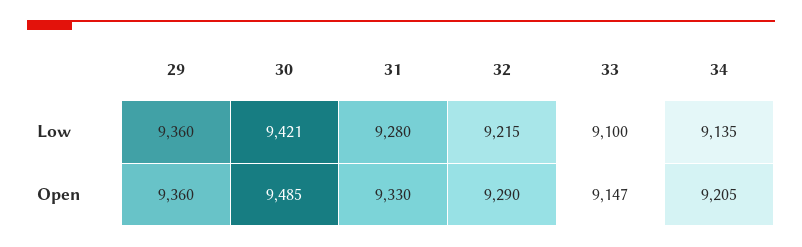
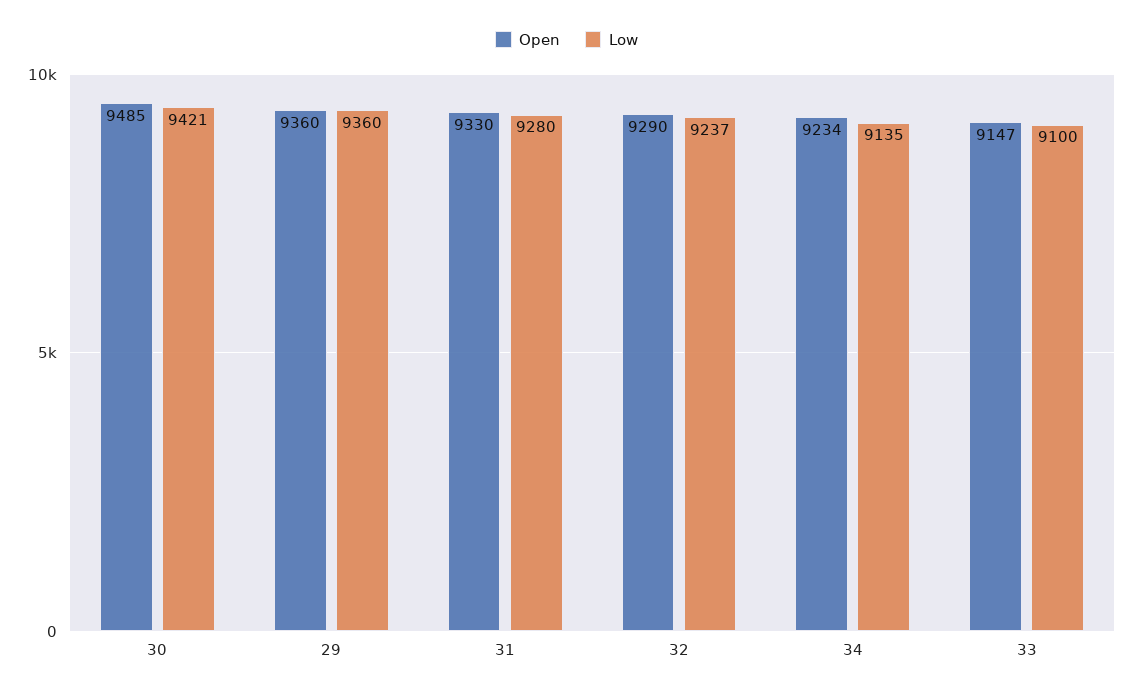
  {
    "Low": {
      "29": 9360,
      "30": 9421,
      "31": 9280,
-     "32": 9215,
+     "32": 9237,
      "33": 9100,
      "34": 9135
    },
    "Open": {
      "29": 9360,
      "30": 9485,
      "31": 9330,
      "32": 9290,
      "33": 9147,
-     "34": 9205
+     "34": 9234
    }
  }

